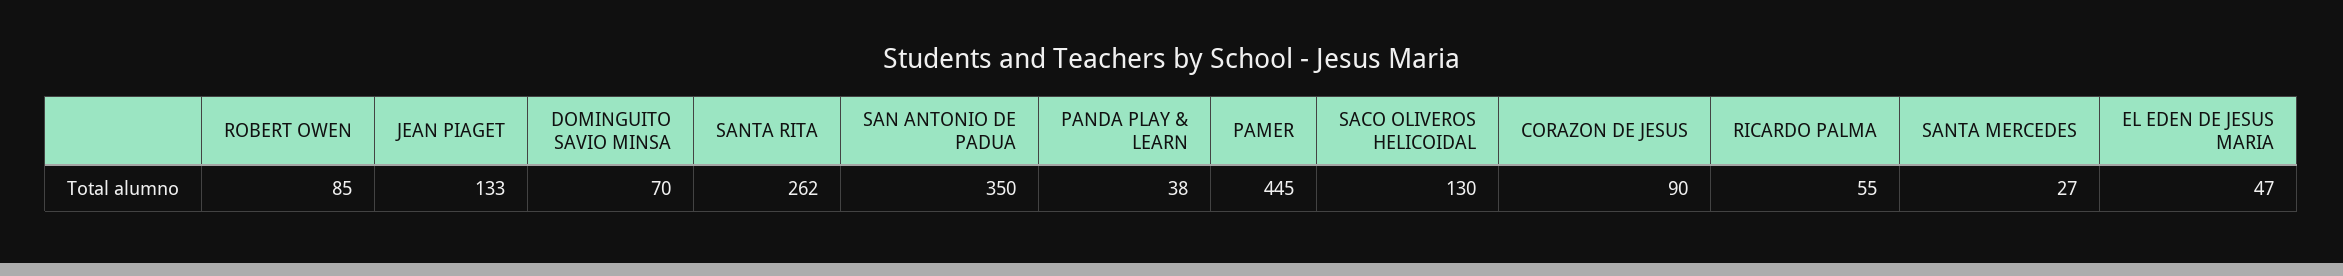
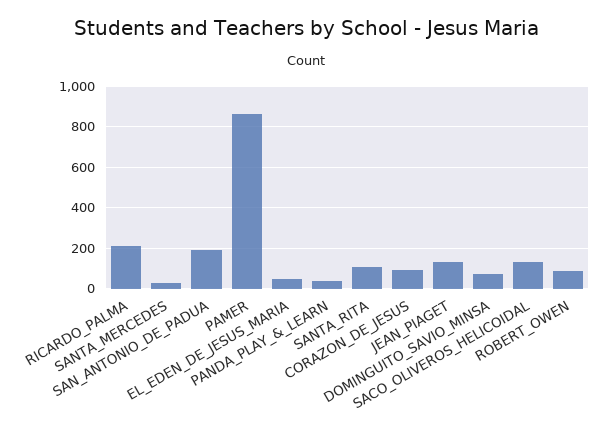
  {
    "ROBERT OWEN": 85,
    "JEAN PIAGET": 133,
    "DOMINGUITO SAVIO MINSA": 70,
-   "SANTA RITA": 262,
+   "SANTA RITA": 100,
-   "SAN ANTONIO DE PADUA": 350,
+   "SAN ANTONIO DE PADUA": 200,
    "PANDA PLAY & LEARN": 38,
-   "PAMER": 445,
+   "PAMER": 850,
    "SACO OLIVEROS HELICOIDAL": 130,
    "CORAZON DE JESUS": 90,
-   "RICARDO PALMA": 55,
+   "RICARDO PALMA": 200,
    "SANTA MERCEDES": 27,
    "EL EDEN DE JESUS MARIA": 47
  }

